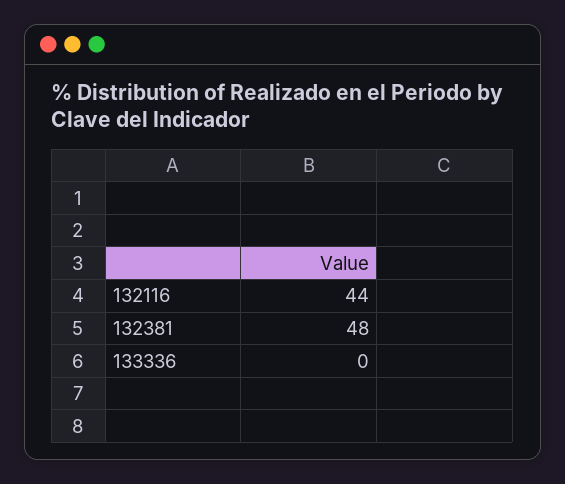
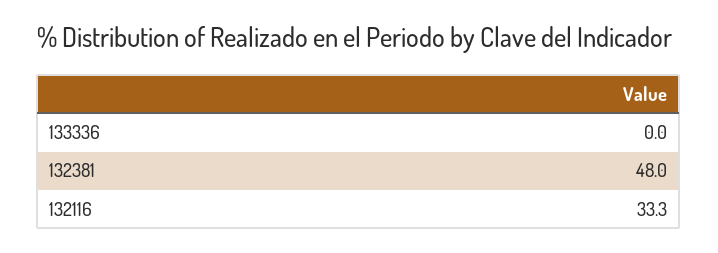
  {
-   "132116": 44,
+   "132116": 33.3,
    "132381": 48,
    "133336": 0
  }

